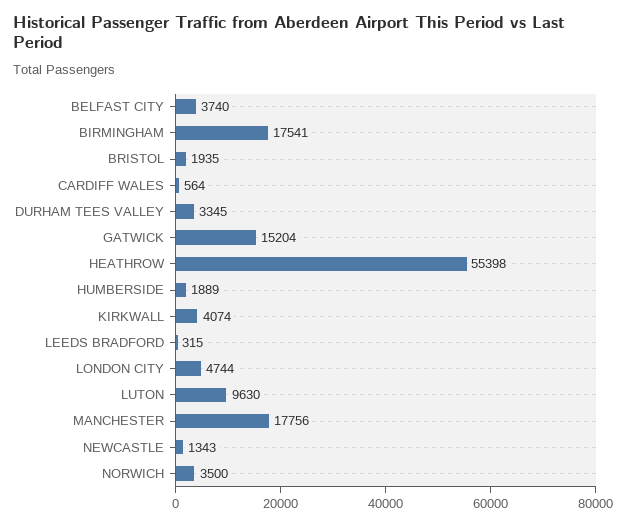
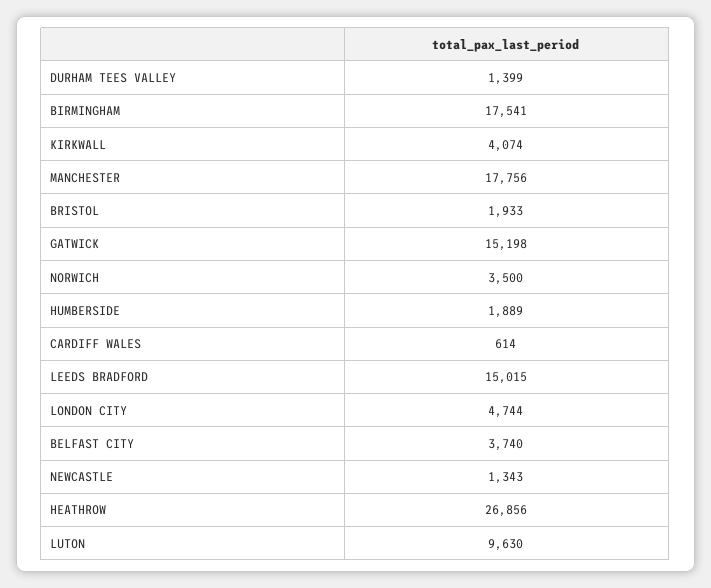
  {
    "BELFAST CITY": 3740,
    "BIRMINGHAM": 17541,
-   "BRISTOL": 1935,
+   "BRISTOL": 1933,
-   "CARDIFF WALES": 564,
+   "CARDIFF WALES": 614,
-   "DURHAM TEES VALLEY": 3345,
+   "DURHAM TEES VALLEY": 1399,
-   "GATWICK": 15204,
+   "GATWICK": 15198,
-   "HEATHROW": 55398,
+   "HEATHROW": 26856,
    "HUMBERSIDE": 1889,
    "KIRKWALL": 4074,
-   "LEEDS BRADFORD": 315,
+   "LEEDS BRADFORD": 15015,
    "LONDON CITY": 4744,
    "LUTON": 9630,
    "MANCHESTER": 17756,
    "NEWCASTLE": 1343,
    "NORWICH": 3500
  }

